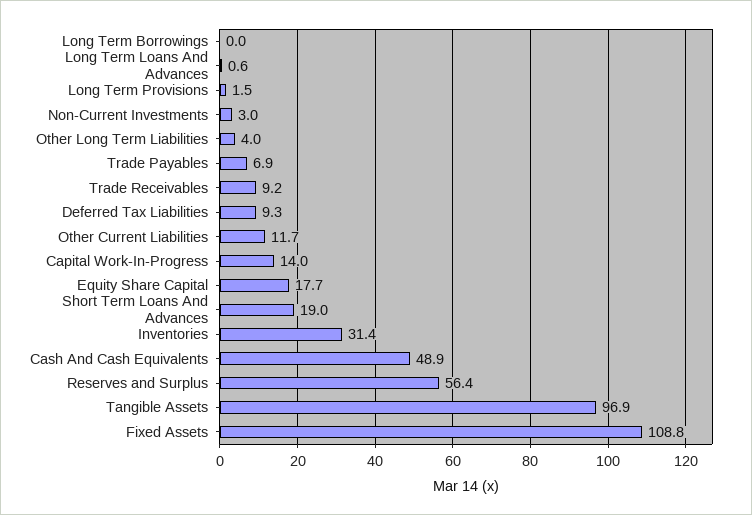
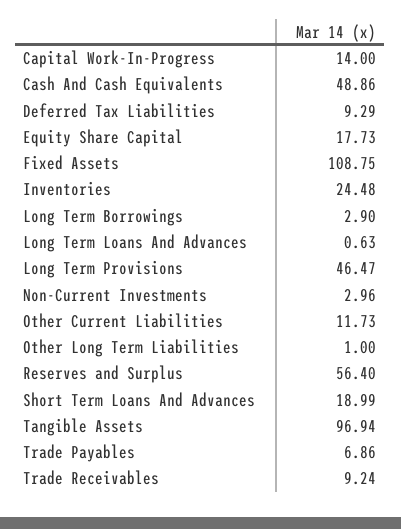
  {
-   "Long Term Borrowings": 0,
+   "Long Term Borrowings": 2.9,
    "Long Term Loans And Advances": 0.63,
-   "Long Term Provisions": 1.5,
+   "Long Term Provisions": 46.47,
    "Non-Current Investments": 2.96,
-   "Other Long Term Liabilities": 4,
+   "Other Long Term Liabilities": 1,
    "Trade Payables": 6.86,
    "Trade Receivables": 9.24,
    "Deferred Tax Liabilities": 9.29,
    "Other Current Liabilities": 11.73,
    "Capital Work-In-Progress": 14,
    "Equity Share Capital": 17.73,
    "Short Term Loans And Advances": 18.99,
-   "Inventories": 31.4,
+   "Inventories": 24.48,
    "Cash And Cash Equivalents": 48.86,
    "Reserves and Surplus": 56.4,
    "Tangible Assets": 96.94,
    "Fixed Assets": 108.75
  }

